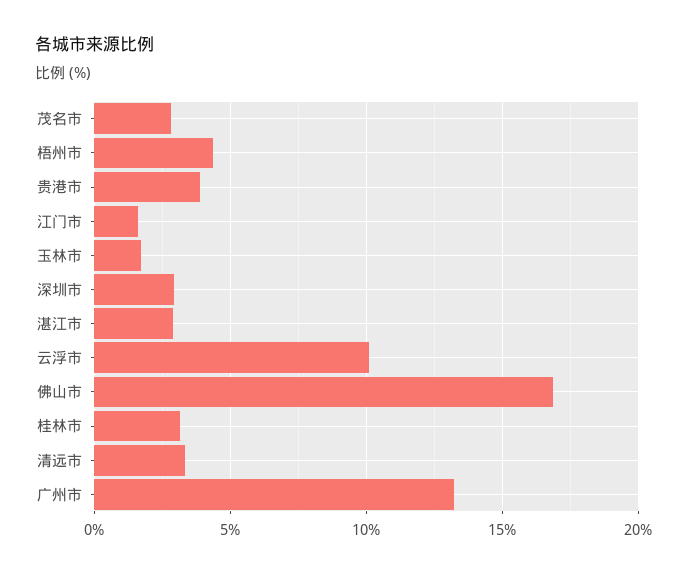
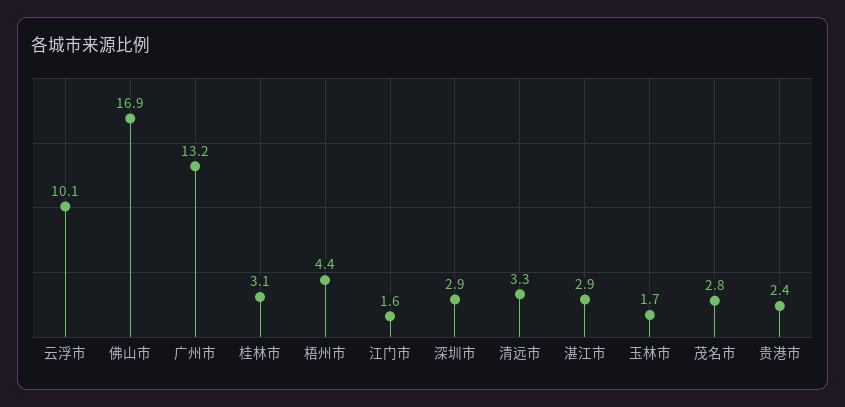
  {
    "茂名市": 2.8,
    "梧州市": 4.4,
-   "贵港市": 4,
+   "贵港市": 2.4,
    "江门市": 1.6,
    "玉林市": 1.7,
    "深圳市": 2.9,
    "湛江市": 2.9,
    "云浮市": 10.1,
    "佛山市": 16.9,
    "桂林市": 3.1,
    "清远市": 3.3,
    "广州市": 13.2
  }

